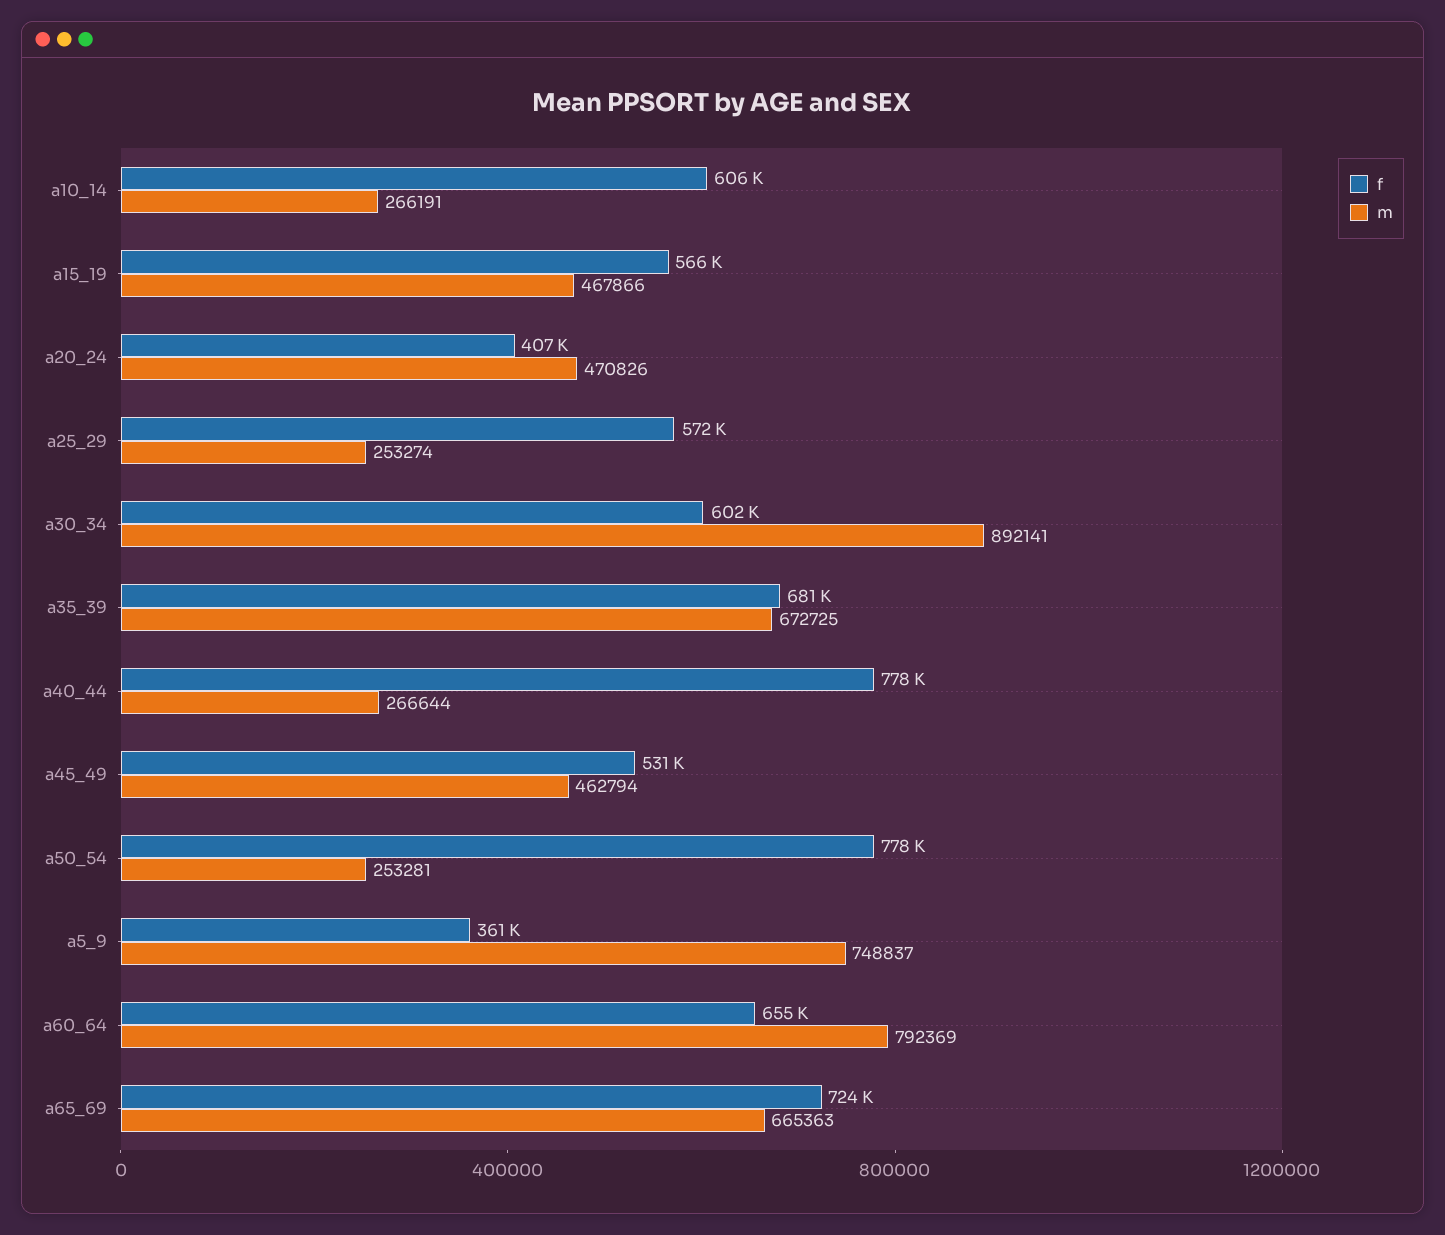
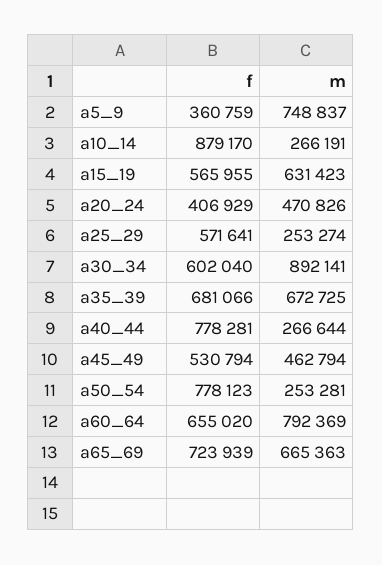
  {
    "f": {
-     "a10_14": 606000,
+     "a10_14": 879170,
      "a15_19": 565955,
      "a20_24": 406929,
      "a25_29": 571641,
      "a30_34": 602040,
      "a35_39": 681066,
      "a40_44": 778281,
      "a45_49": 530794,
      "a50_54": 778123,
      "a5_9": 360759,
      "a60_64": 655020,
      "a65_69": 723939
    },
    "m": {
      "a10_14": 266191,
-     "a15_19": 467866,
+     "a15_19": 631423,
      "a20_24": 470826,
      "a25_29": 253274,
      "a30_34": 892141,
      "a35_39": 672725,
      "a40_44": 266644,
      "a45_49": 462794,
      "a50_54": 253281,
      "a5_9": 748837,
      "a60_64": 792369,
      "a65_69": 665363
    }
  }

